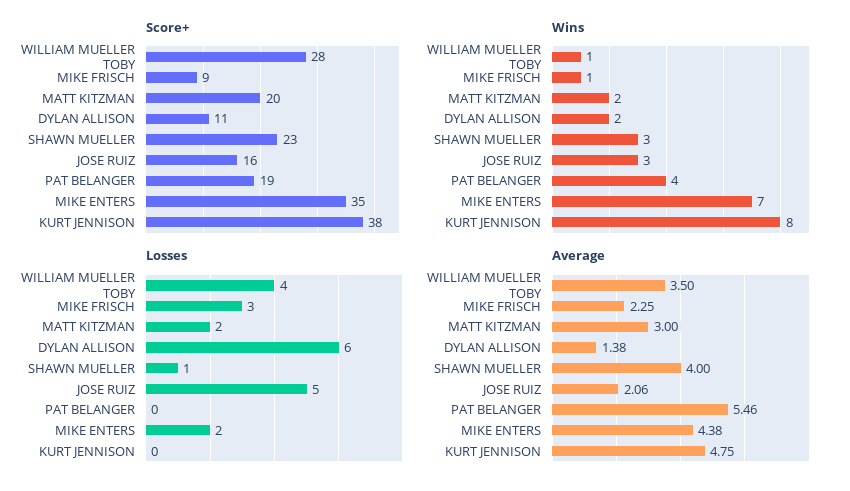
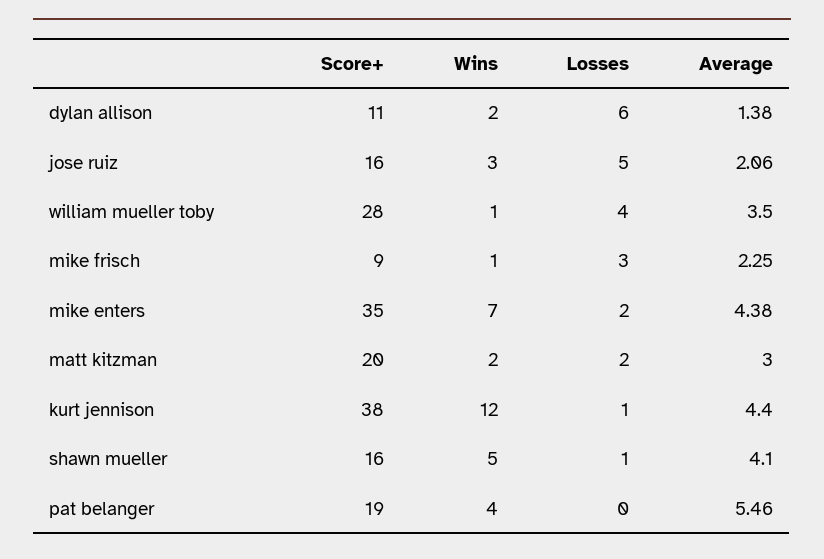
  {
    "Score+": {
      "WILLIAM MUELLER TOBY": 28,
      "MIKE FRISCH": 9,
      "MATT KITZMAN": 20,
      "DYLAN ALLISON": 11,
-     "SHAWN MUELLER": 23,
+     "SHAWN MUELLER": 16,
      "JOSE RUIZ": 16,
      "PAT BELANGER": 19,
      "MIKE ENTERS": 35,
      "KURT JENNISON": 38
    },
    "Wins": {
      "WILLIAM MUELLER TOBY": 1,
      "MIKE FRISCH": 1,
      "MATT KITZMAN": 2,
      "DYLAN ALLISON": 2,
-     "SHAWN MUELLER": 3,
+     "SHAWN MUELLER": 5,
      "JOSE RUIZ": 3,
      "PAT BELANGER": 4,
      "MIKE ENTERS": 7,
-     "KURT JENNISON": 8
+     "KURT JENNISON": 12
    },
    "Losses": {
      "WILLIAM MUELLER TOBY": 4,
      "MIKE FRISCH": 3,
      "MATT KITZMAN": 2,
      "DYLAN ALLISON": 6,
      "SHAWN MUELLER": 1,
      "JOSE RUIZ": 5,
      "PAT BELANGER": 0,
      "MIKE ENTERS": 2,
-     "KURT JENNISON": 0
+     "KURT JENNISON": 1
    },
    "Average": {
      "WILLIAM MUELLER TOBY": 3.5,
      "MIKE FRISCH": 2.25,
      "MATT KITZMAN": 3,
      "DYLAN ALLISON": 1.38,
-     "SHAWN MUELLER": 4,
+     "SHAWN MUELLER": 4.1,
      "JOSE RUIZ": 2.06,
      "PAT BELANGER": 5.46,
      "MIKE ENTERS": 4.38,
-     "KURT JENNISON": 4.75
+     "KURT JENNISON": 4.4
    }
  }

